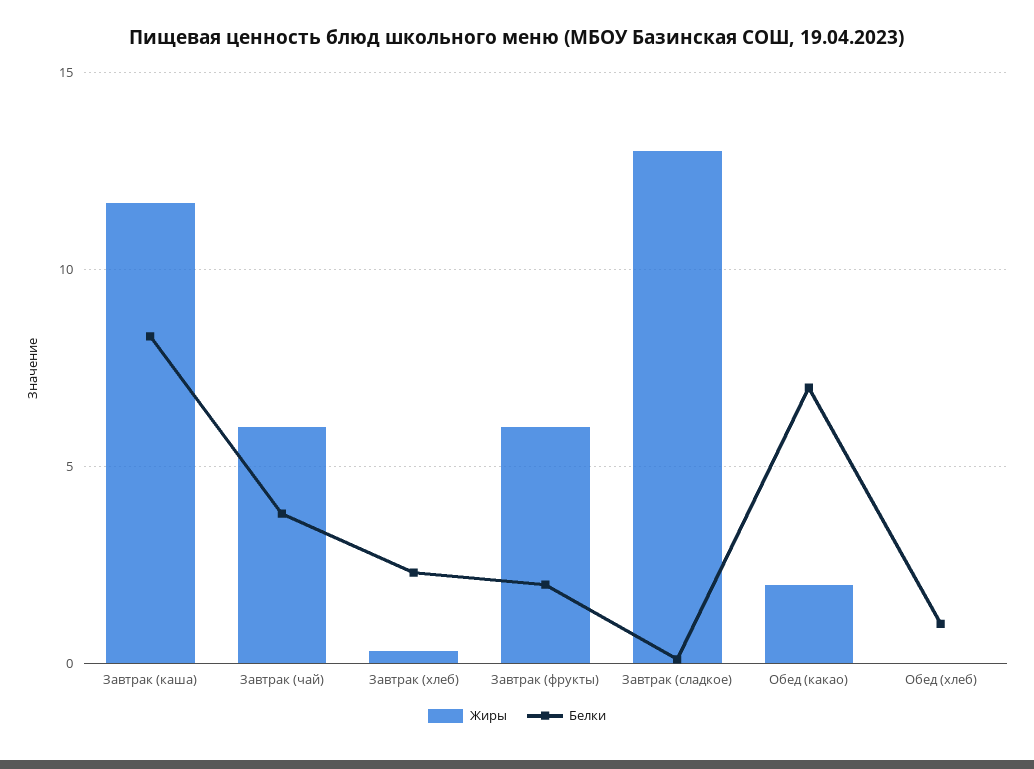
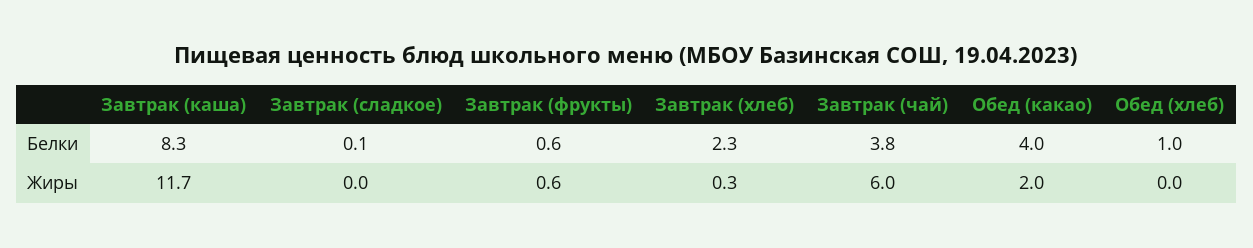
  {
    "Жиры": {
      "Завтрак (каша)": 11.7,
      "Завтрак (чай)": 6,
      "Завтрак (хлеб)": 0.3,
-     "Завтрак (фрукты)": 6,
+     "Завтрак (фрукты)": 0.6,
-     "Завтрак (сладкое)": 13,
+     "Завтрак (сладкое)": 0,
      "Обед (какао)": 2,
      "Обед (хлеб)": 0
    },
    "Белки": {
      "Завтрак (каша)": 8.3,
      "Завтрак (чай)": 3.8,
      "Завтрак (хлеб)": 2.3,
-     "Завтрак (фрукты)": 2,
+     "Завтрак (фрукты)": 0.6,
      "Завтрак (сладкое)": 0.1,
-     "Обед (какао)": 7,
+     "Обед (какао)": 4,
      "Обед (хлеб)": 1
    }
  }

